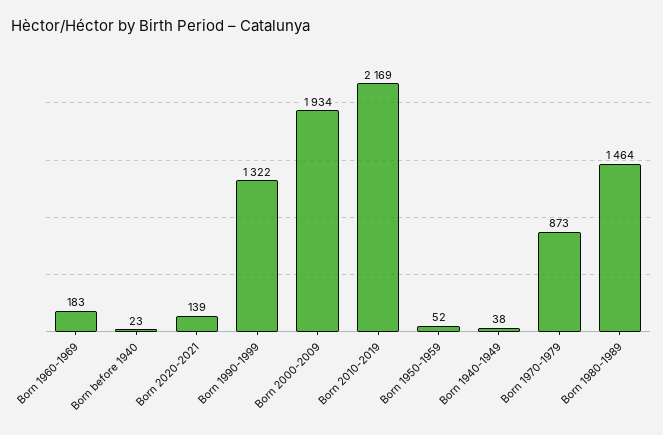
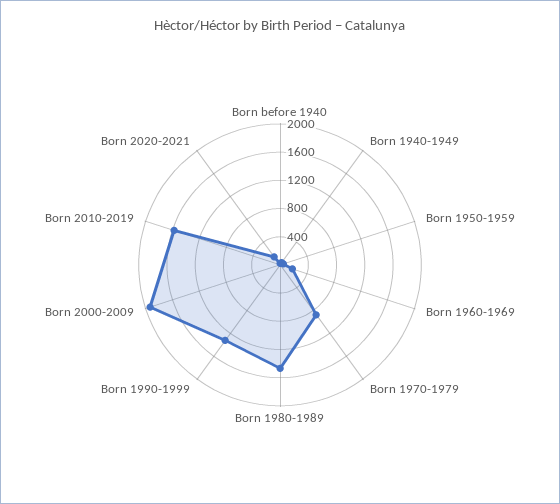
  {
    "Born 1960-1969": 183,
    "Born before 1940": 23,
    "Born 2020-2021": 139,
    "Born 1990-1999": 1322,
    "Born 2000-2009": 1934,
-   "Born 2010-2019": 2169,
+   "Born 2010-2019": 1600,
    "Born 1950-1959": 52,
    "Born 1940-1949": 38,
    "Born 1970-1979": 873,
    "Born 1980-1989": 1464
  }

